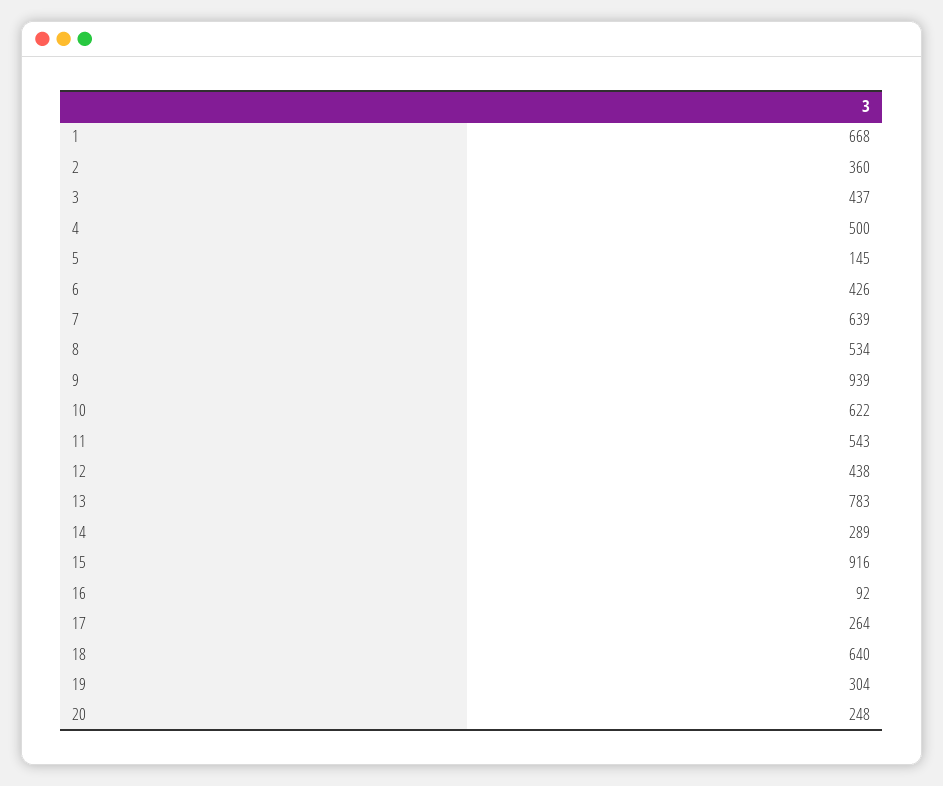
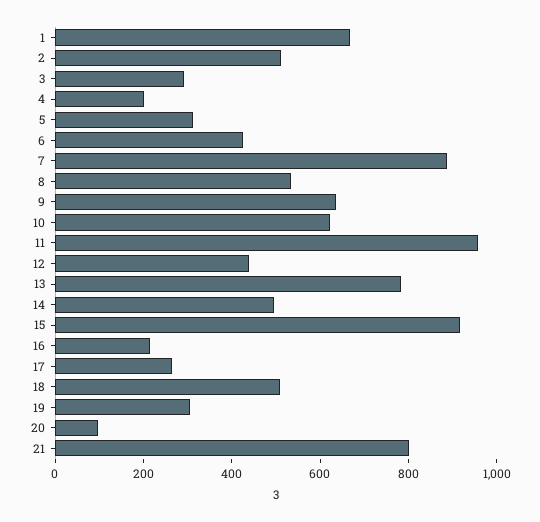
  {
    "1": 668,
-   "2": 360,
+   "2": 500,
-   "3": 437,
+   "3": 300,
-   "4": 500,
+   "4": 200,
-   "5": 145,
+   "5": 300,
    "6": 426,
-   "7": 639,
+   "7": 900,
    "8": 534,
-   "9": 939,
+   "9": 650,
    "10": 622,
-   "11": 543,
+   "11": 950,
    "12": 438,
    "13": 783,
-   "14": 289,
+   "14": 500,
    "15": 916,
-   "16": 92,
+   "16": 200,
    "17": 264,
-   "18": 640,
+   "18": 500,
    "19": 304,
-   "20": 248
+   "20": 100,
+   "21": 800
  }

